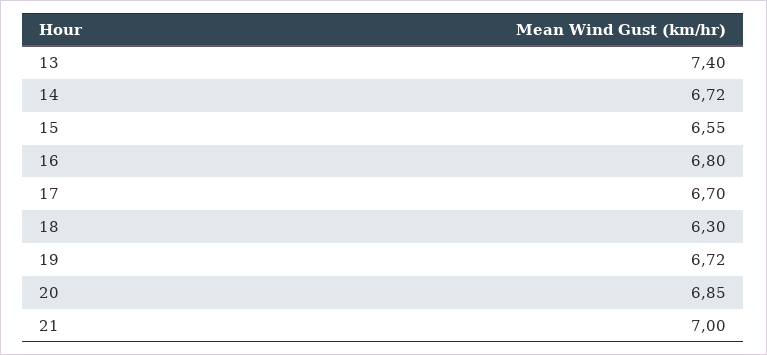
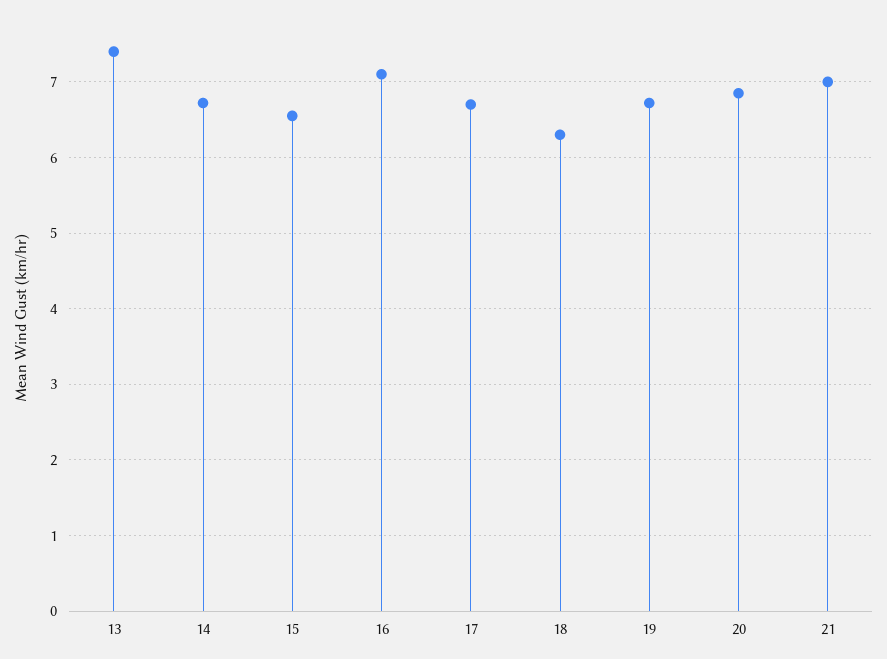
  {
    "13": 7.4,
    "14": 6.72,
    "15": 6.55,
-   "16": 6.8,
+   "16": 7.1,
    "17": 6.7,
    "18": 6.3,
    "19": 6.72,
    "20": 6.85,
    "21": 7
  }

